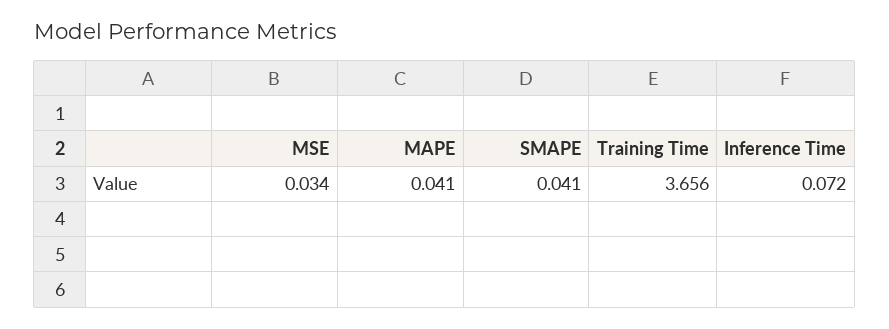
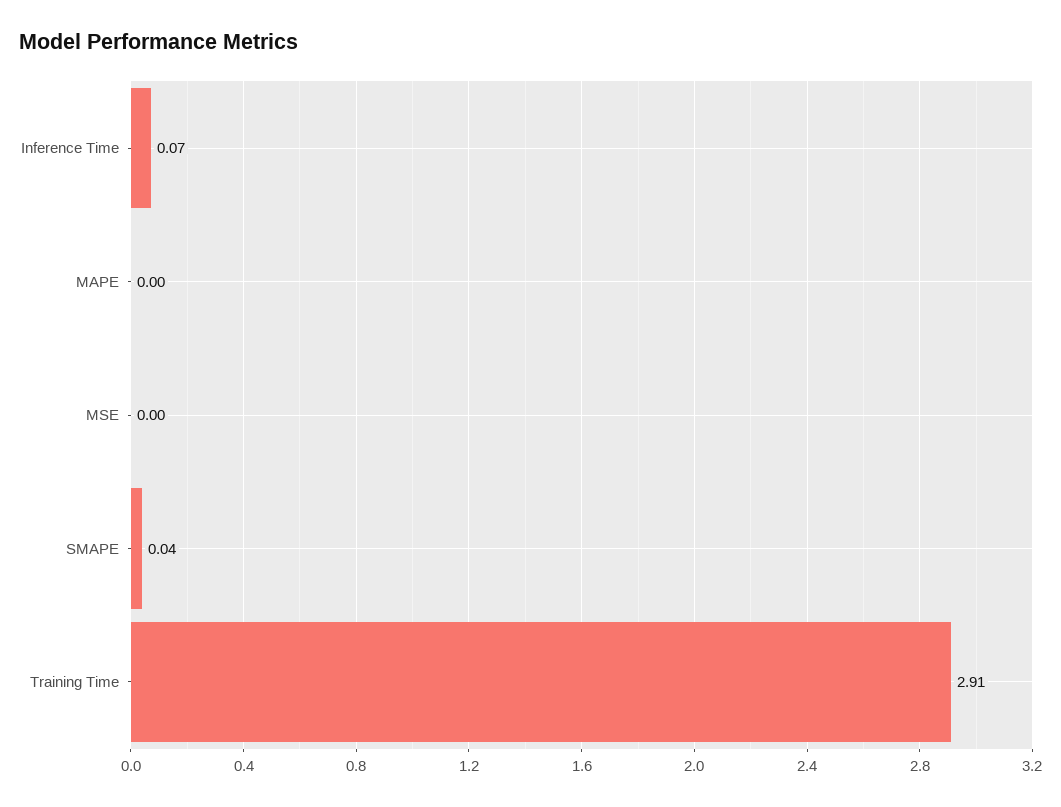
  {
-   "MSE": 0.034,
+   "MSE": 0,
-   "MAPE": 0.041,
+   "MAPE": 0,
    "SMAPE": 0.041,
-   "Training Time": 3.656,
+   "Training Time": 2.91,
    "Inference Time": 0.072
  }

